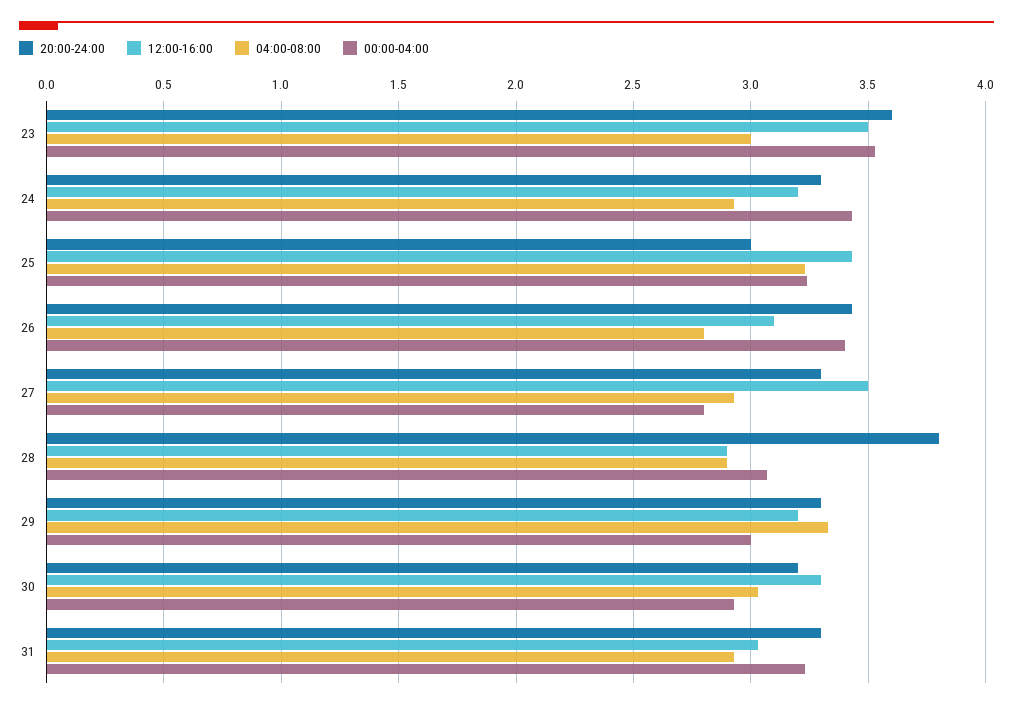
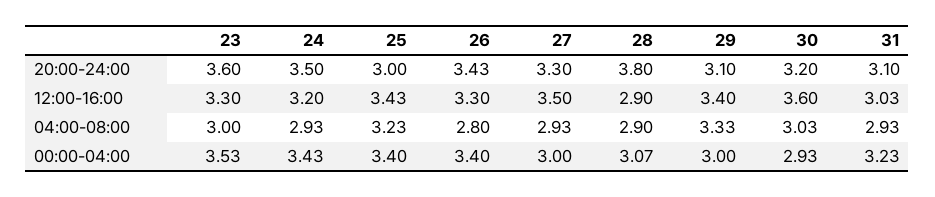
  {
    "20:00-24:00": {
      "23": 3.6,
-     "24": 3.3,
+     "24": 3.5,
      "25": 3,
      "26": 3.43,
      "27": 3.3,
      "28": 3.8,
-     "29": 3.3,
+     "29": 3.1,
      "30": 3.2,
-     "31": 3.3
+     "31": 3.1
    },
    "12:00-16:00": {
-     "23": 3.5,
+     "23": 3.3,
      "24": 3.2,
      "25": 3.43,
-     "26": 3.1,
+     "26": 3.3,
      "27": 3.5,
      "28": 2.9,
-     "29": 3.2,
+     "29": 3.4,
-     "30": 3.3,
+     "30": 3.6,
      "31": 3.03
    },
    "04:00-08:00": {
      "23": 3,
      "24": 2.93,
      "25": 3.23,
      "26": 2.8,
      "27": 2.93,
      "28": 2.9,
      "29": 3.33,
      "30": 3.03,
      "31": 2.93
    },
    "00:00-04:00": {
      "23": 3.53,
      "24": 3.43,
-     "25": 3.25,
+     "25": 3.4,
      "26": 3.4,
-     "27": 2.8,
+     "27": 3,
      "28": 3.07,
      "29": 3,
      "30": 2.93,
      "31": 3.23
    }
  }

